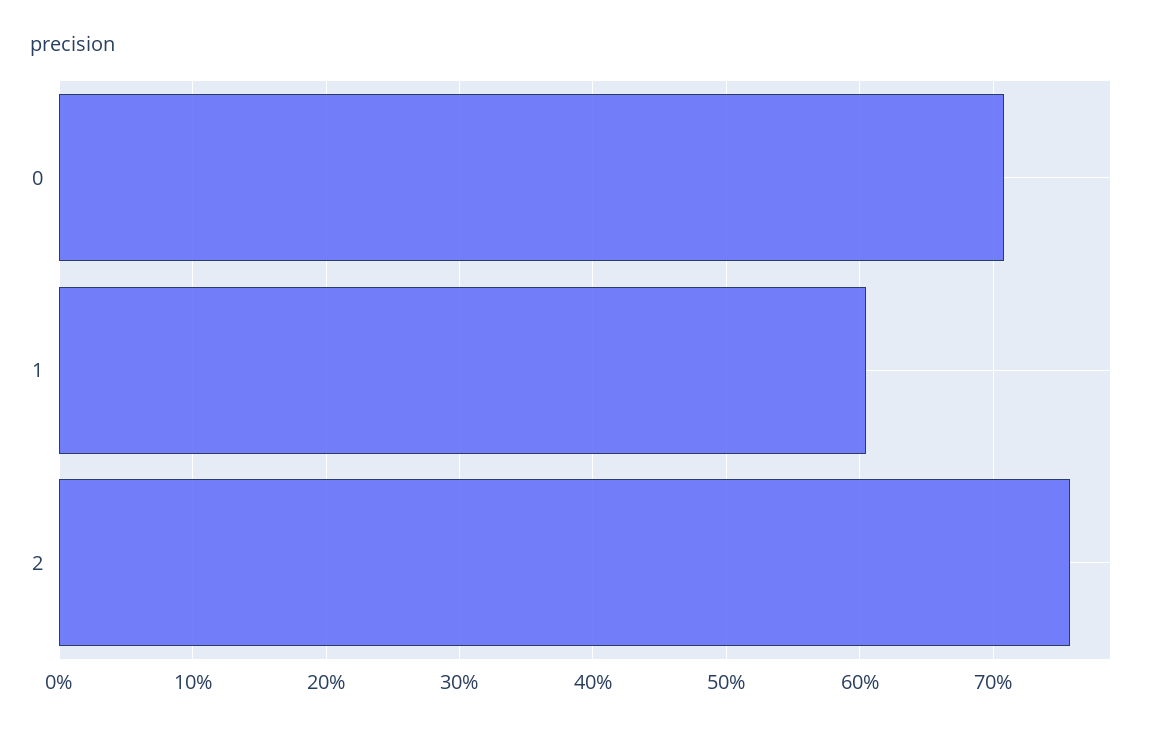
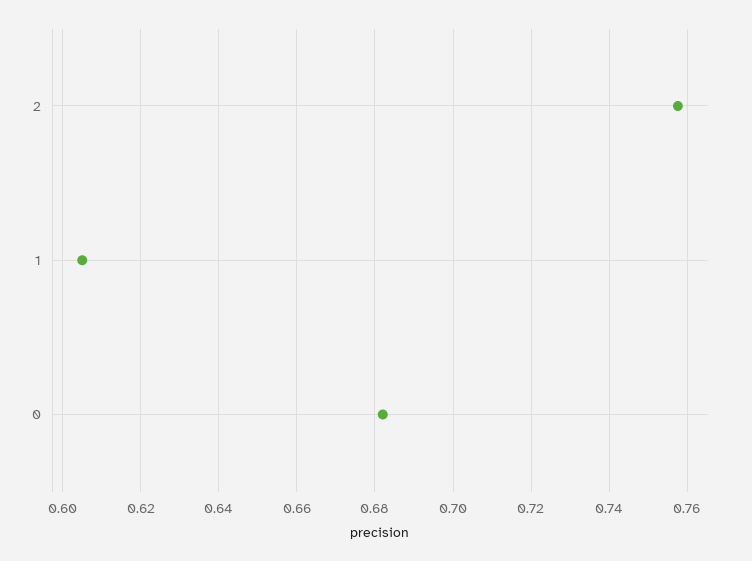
  {
-   "0": 0.71,
+   "0": 0.682,
    "1": 0.606,
    "2": 0.758
  }

